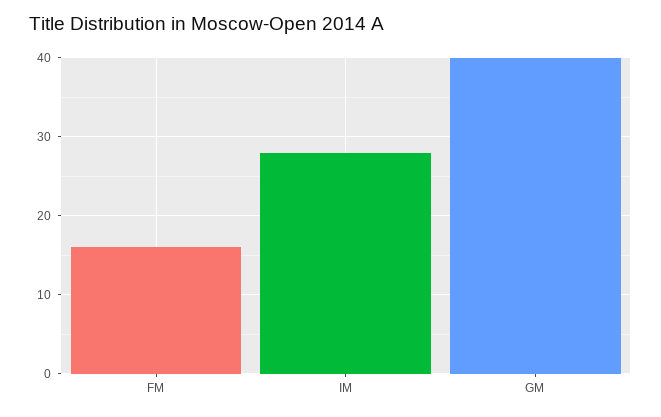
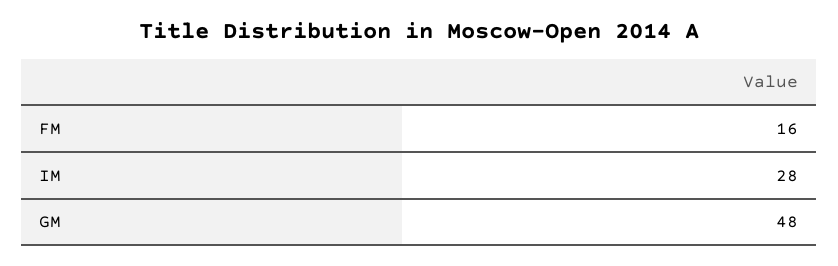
  {
    "FM": 16,
    "IM": 28,
-   "GM": 40
+   "GM": 48
  }

